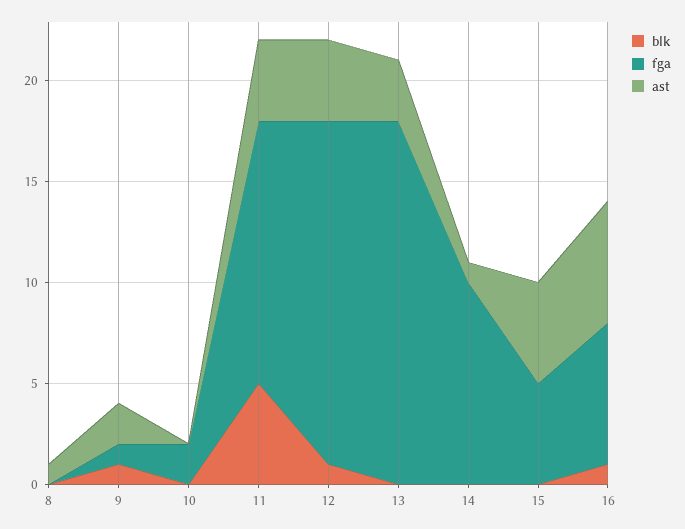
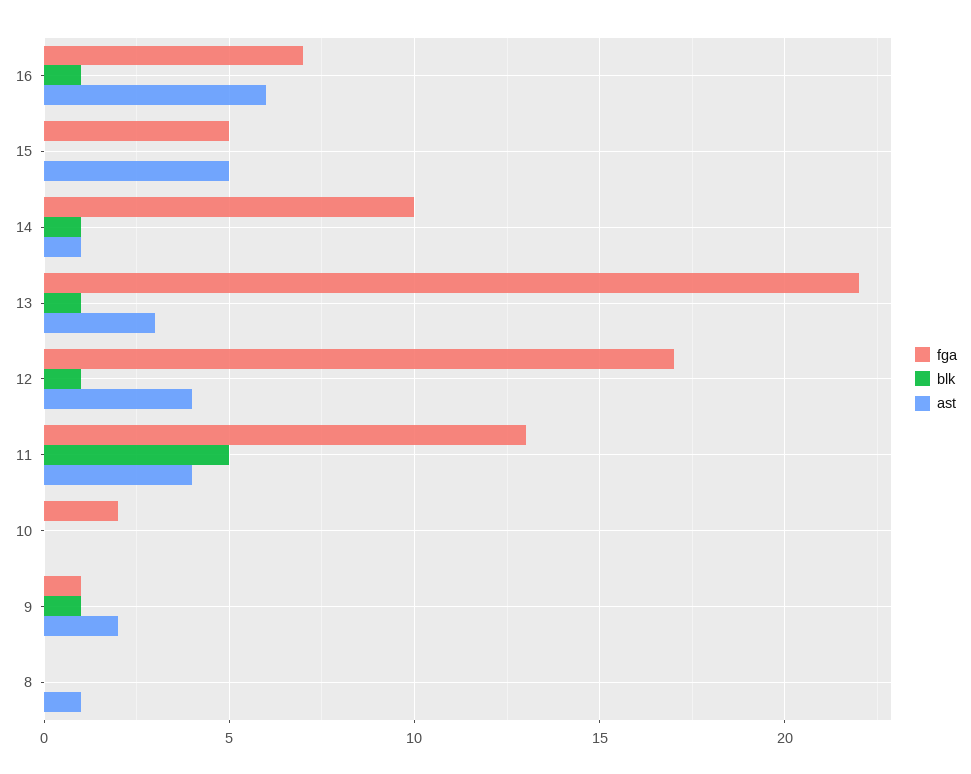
  {
    "blk": {
      "8": 0,
      "9": 1,
      "10": 0,
      "11": 5,
      "12": 1,
-     "13": 0,
+     "13": 1,
-     "14": 0,
+     "14": 1,
      "15": 0,
      "16": 1
    },
    "fga": {
      "8": 0,
      "9": 1,
      "10": 2,
      "11": 13,
      "12": 17,
-     "13": 18,
+     "13": 22,
      "14": 10,
      "15": 5,
      "16": 7
    },
    "ast": {
      "8": 1,
      "9": 2,
      "10": 0,
      "11": 4,
      "12": 4,
      "13": 3,
      "14": 1,
      "15": 5,
      "16": 6
    }
  }

